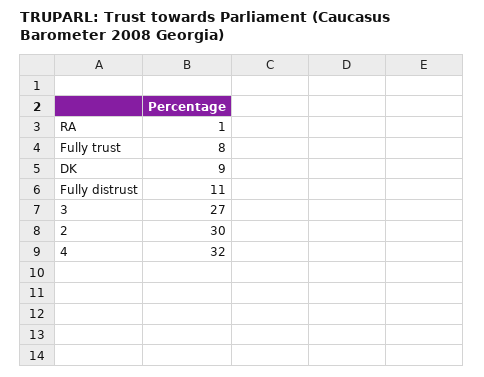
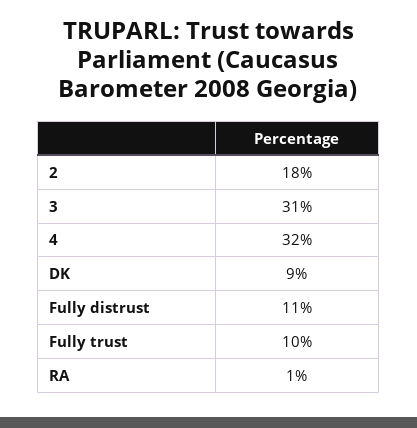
  {
    "RA": 1,
-   "Fully trust": 8,
+   "Fully trust": 10,
    "DK": 9,
    "Fully distrust": 11,
-   "3": 27,
+   "3": 31,
-   "2": 30,
+   "2": 18,
    "4": 32
  }

